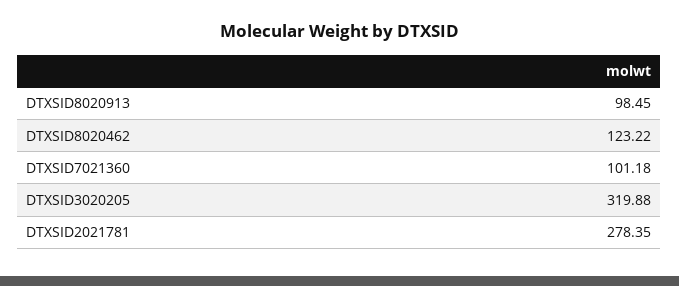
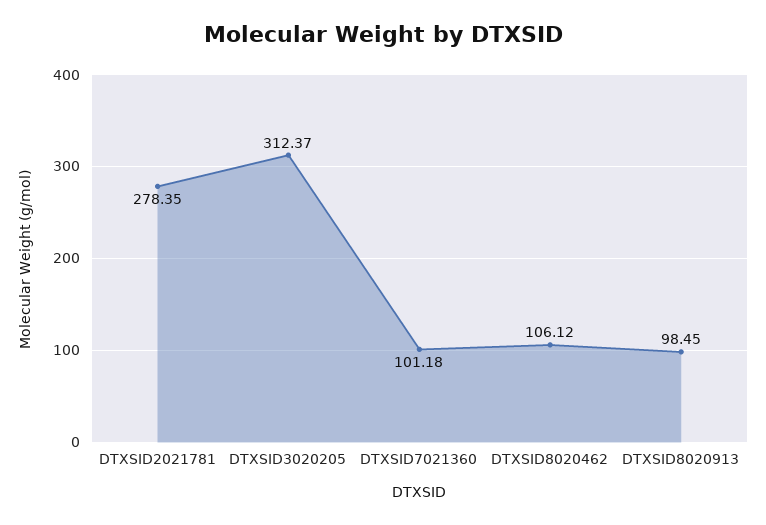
  {
    "DTXSID8020913": 98.45,
-   "DTXSID8020462": 123.22,
+   "DTXSID8020462": 106.12,
    "DTXSID7021360": 101.18,
-   "DTXSID3020205": 319.88,
+   "DTXSID3020205": 312.37,
    "DTXSID2021781": 278.35
  }

